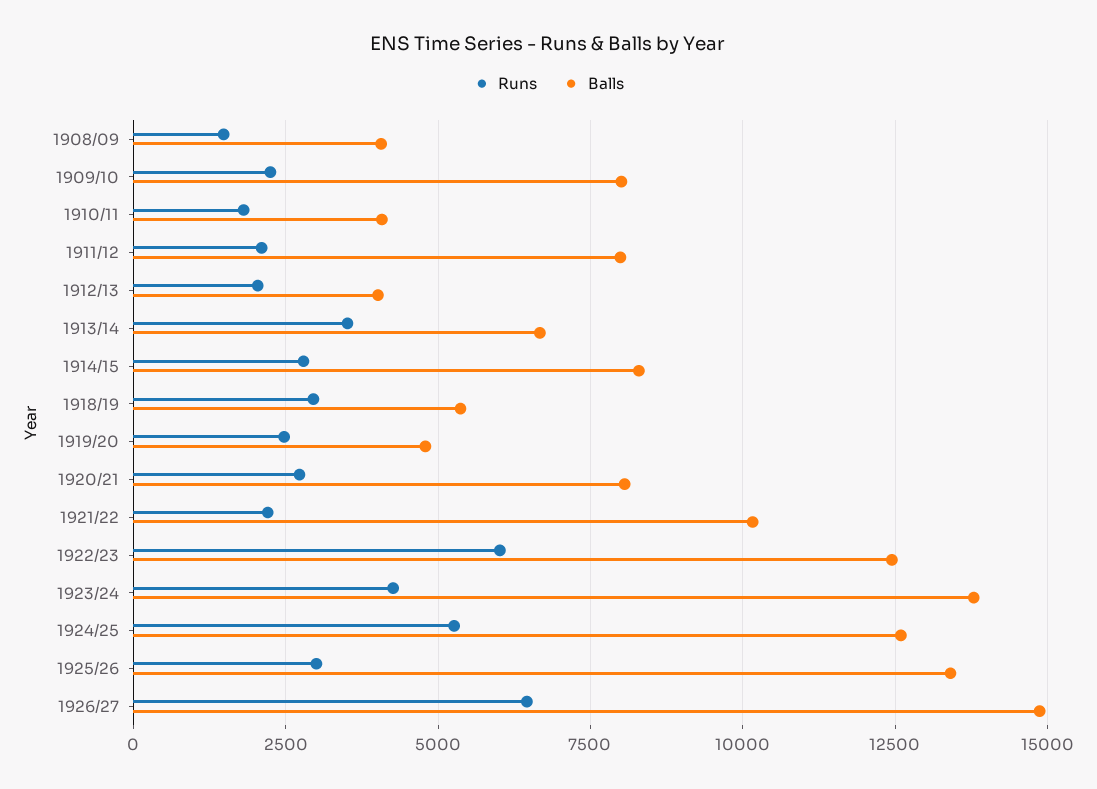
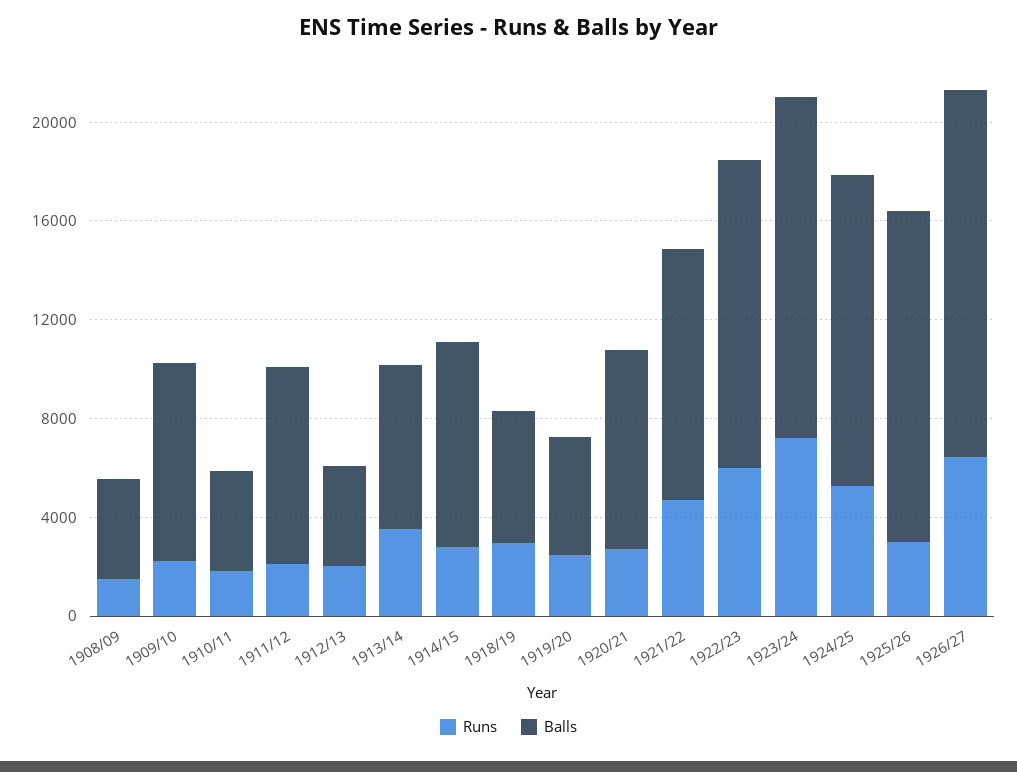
  {
    "Runs": {
      "1908/09": 1500,
      "1909/10": 2250,
      "1910/11": 1750,
      "1911/12": 2000,
      "1912/13": 2000,
      "1913/14": 3500,
      "1914/15": 2750,
      "1918/19": 3000,
      "1919/20": 2500,
      "1920/21": 2750,
-     "1921/22": 2250,
+     "1921/22": 5000,
      "1922/23": 6000,
-     "1923/24": 4250,
+     "1923/24": 7000,
      "1924/25": 5250,
      "1925/26": 3000,
      "1926/27": 6500
    },
    "Balls": {
      "1908/09": 4000,
      "1909/10": 8000,
      "1910/11": 4000,
      "1911/12": 8000,
      "1912/13": 4000,
      "1913/14": 6750,
      "1914/15": 8250,
      "1918/19": 5250,
      "1919/20": 4750,
      "1920/21": 8000,
      "1921/22": 10250,
      "1922/23": 12500,
      "1923/24": 13750,
      "1924/25": 12500,
      "1925/26": 13500,
      "1926/27": 14750
    }
  }

